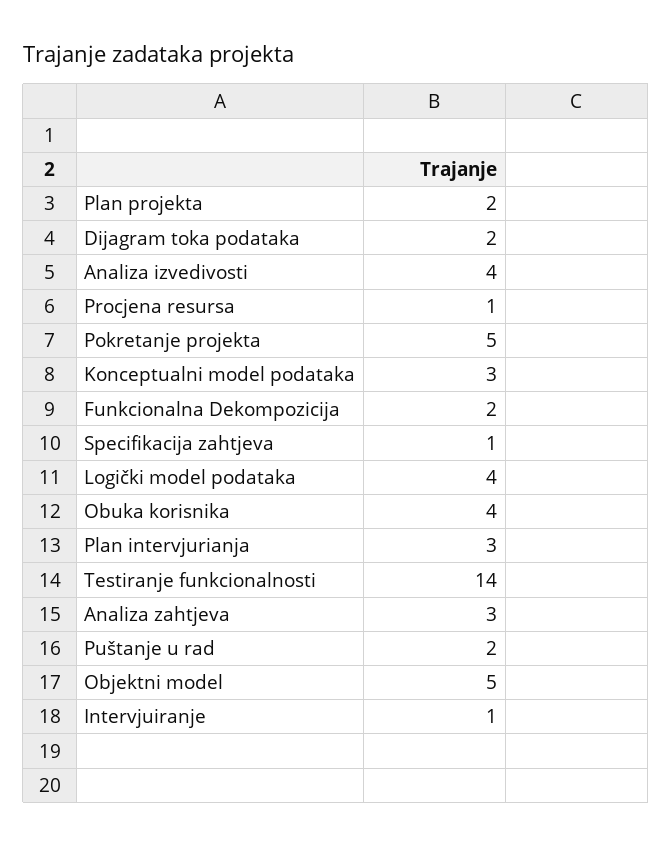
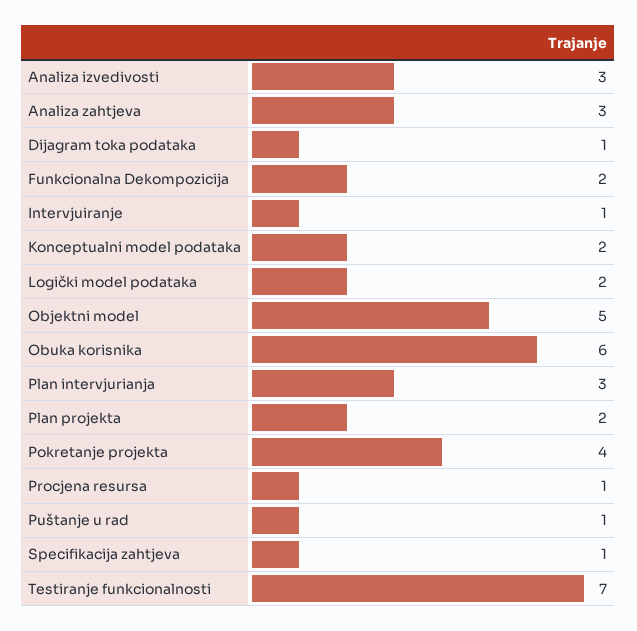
  {
    "Plan projekta": 2,
-   "Dijagram toka podataka": 2,
+   "Dijagram toka podataka": 1,
-   "Analiza izvedivosti": 4,
+   "Analiza izvedivosti": 3,
    "Procjena resursa": 1,
-   "Pokretanje projekta": 5,
+   "Pokretanje projekta": 4,
-   "Konceptualni model podataka": 3,
+   "Konceptualni model podataka": 2,
    "Funkcionalna Dekompozicija": 2,
    "Specifikacija zahtjeva": 1,
-   "Logički model podataka": 4,
+   "Logički model podataka": 2,
-   "Obuka korisnika": 4,
+   "Obuka korisnika": 6,
    "Plan intervjurianja": 3,
-   "Testiranje funkcionalnosti": 14,
+   "Testiranje funkcionalnosti": 7,
    "Analiza zahtjeva": 3,
-   "Puštanje u rad": 2,
+   "Puštanje u rad": 1,
    "Objektni model": 5,
    "Intervjuiranje": 1
  }

